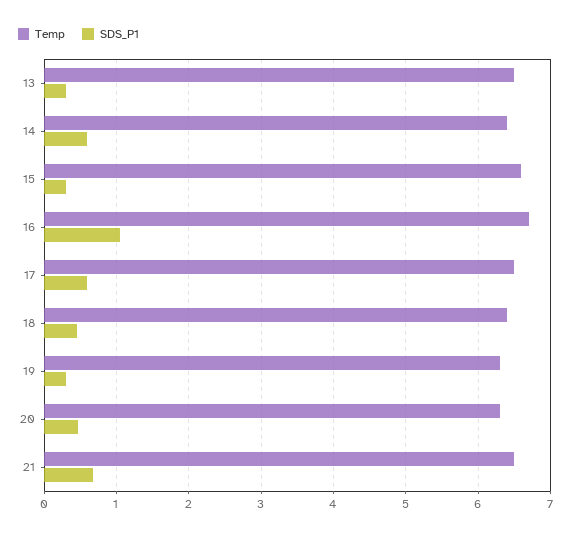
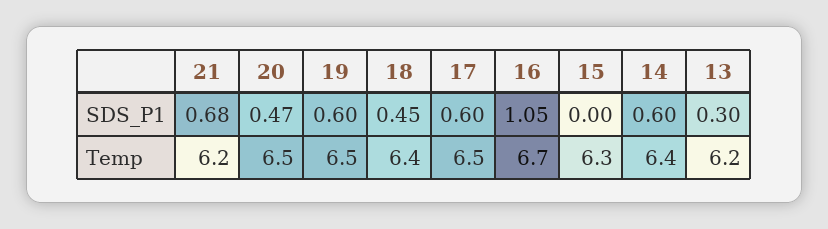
  {
    "Temp": {
-     "13": 6.5,
+     "13": 6.2,
      "14": 6.4,
-     "15": 6.6,
+     "15": 6.3,
      "16": 6.7,
      "17": 6.5,
      "18": 6.4,
-     "19": 6.3,
+     "19": 6.5,
-     "20": 6.3,
+     "20": 6.5,
-     "21": 6.5
+     "21": 6.2
    },
    "SDS_P1": {
      "13": 0.3,
      "14": 0.6,
-     "15": 0.3,
+     "15": 0,
      "16": 1.05,
      "17": 0.6,
      "18": 0.45,
-     "19": 0.3,
+     "19": 0.6,
      "20": 0.47,
      "21": 0.68
    }
  }

